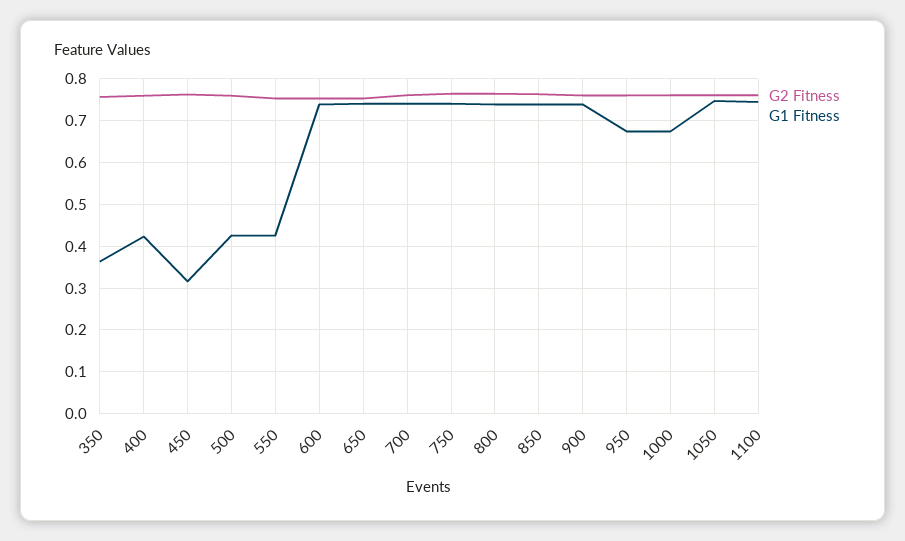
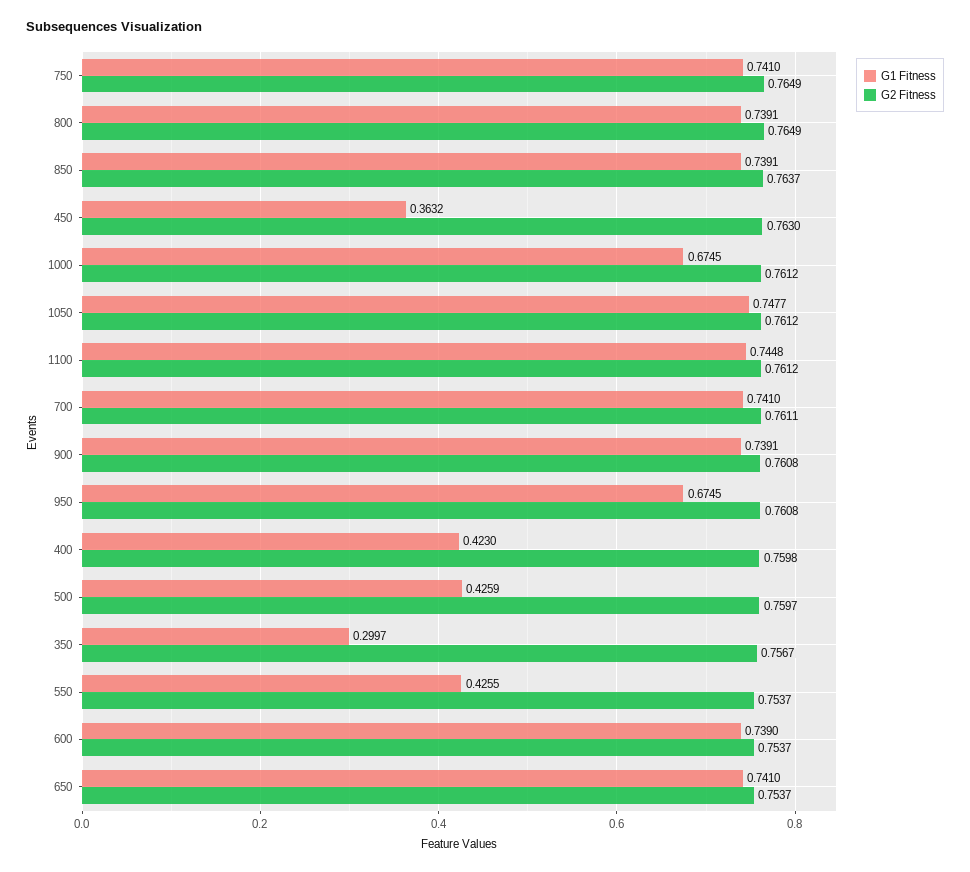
  {
    "G2 Fitness": {
      "350": 0.7567,
      "400": 0.7598,
      "450": 0.763,
      "500": 0.7597,
      "550": 0.7537,
      "600": 0.7537,
      "650": 0.7537,
      "700": 0.7611,
      "750": 0.7649,
      "800": 0.7649,
      "850": 0.7637,
      "900": 0.7608,
      "950": 0.7608,
      "1000": 0.7612,
      "1050": 0.7612,
      "1100": 0.7612
    },
    "G1 Fitness": {
-     "350": 0.36,
+     "350": 0.2997,
      "400": 0.423,
-     "450": 0.32,
+     "450": 0.3632,
      "500": 0.4259,
      "550": 0.4255,
      "600": 0.739,
      "650": 0.741,
      "700": 0.741,
      "750": 0.741,
      "800": 0.7391,
      "850": 0.7391,
      "900": 0.7391,
      "950": 0.6745,
      "1000": 0.6745,
      "1050": 0.7477,
      "1100": 0.7448
    }
  }

